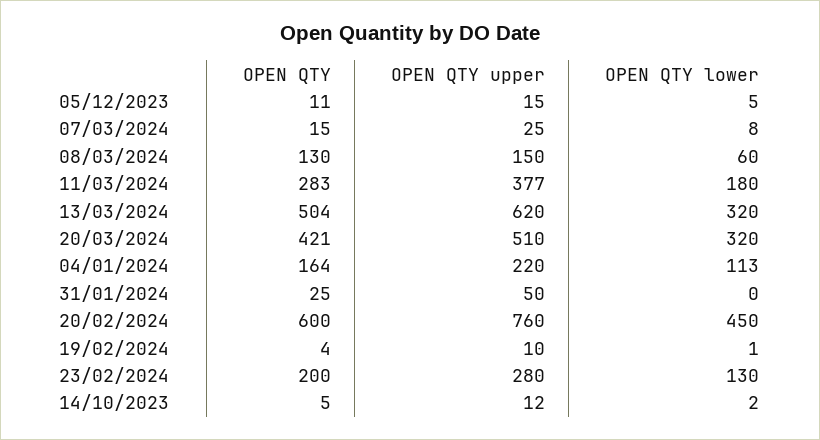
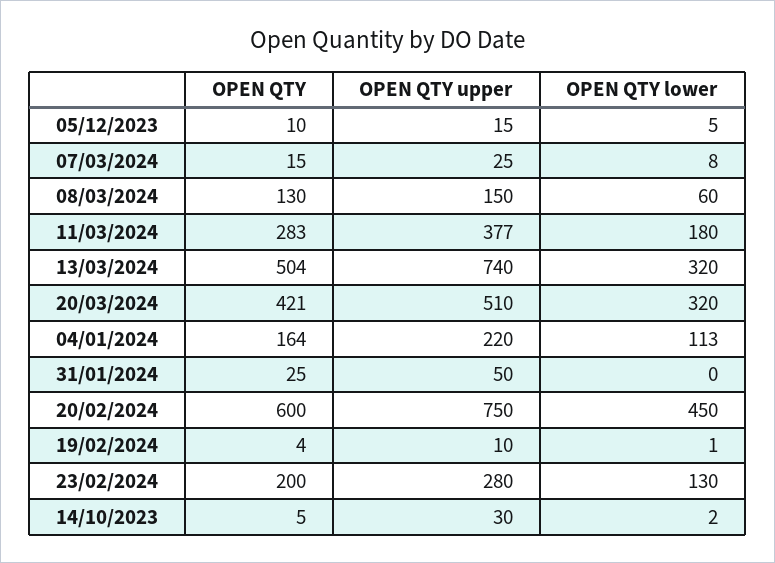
  {
    "OPEN QTY": {
-     "05/12/2023": 11,
+     "05/12/2023": 10,
      "07/03/2024": 15,
      "08/03/2024": 130,
      "11/03/2024": 283,
      "13/03/2024": 504,
      "20/03/2024": 421,
      "04/01/2024": 164,
      "31/01/2024": 25,
      "20/02/2024": 600,
      "19/02/2024": 4,
      "23/02/2024": 200,
      "14/10/2023": 5
    },
    "OPEN QTY upper": {
      "05/12/2023": 15,
      "07/03/2024": 25,
      "08/03/2024": 150,
      "11/03/2024": 377,
-     "13/03/2024": 620,
+     "13/03/2024": 740,
      "20/03/2024": 510,
      "04/01/2024": 220,
      "31/01/2024": 50,
-     "20/02/2024": 760,
+     "20/02/2024": 750,
      "19/02/2024": 10,
      "23/02/2024": 280,
-     "14/10/2023": 12
+     "14/10/2023": 30
    },
    "OPEN QTY lower": {
      "05/12/2023": 5,
      "07/03/2024": 8,
      "08/03/2024": 60,
      "11/03/2024": 180,
      "13/03/2024": 320,
      "20/03/2024": 320,
      "04/01/2024": 113,
      "31/01/2024": 0,
      "20/02/2024": 450,
      "19/02/2024": 1,
      "23/02/2024": 130,
      "14/10/2023": 2
    }
  }

